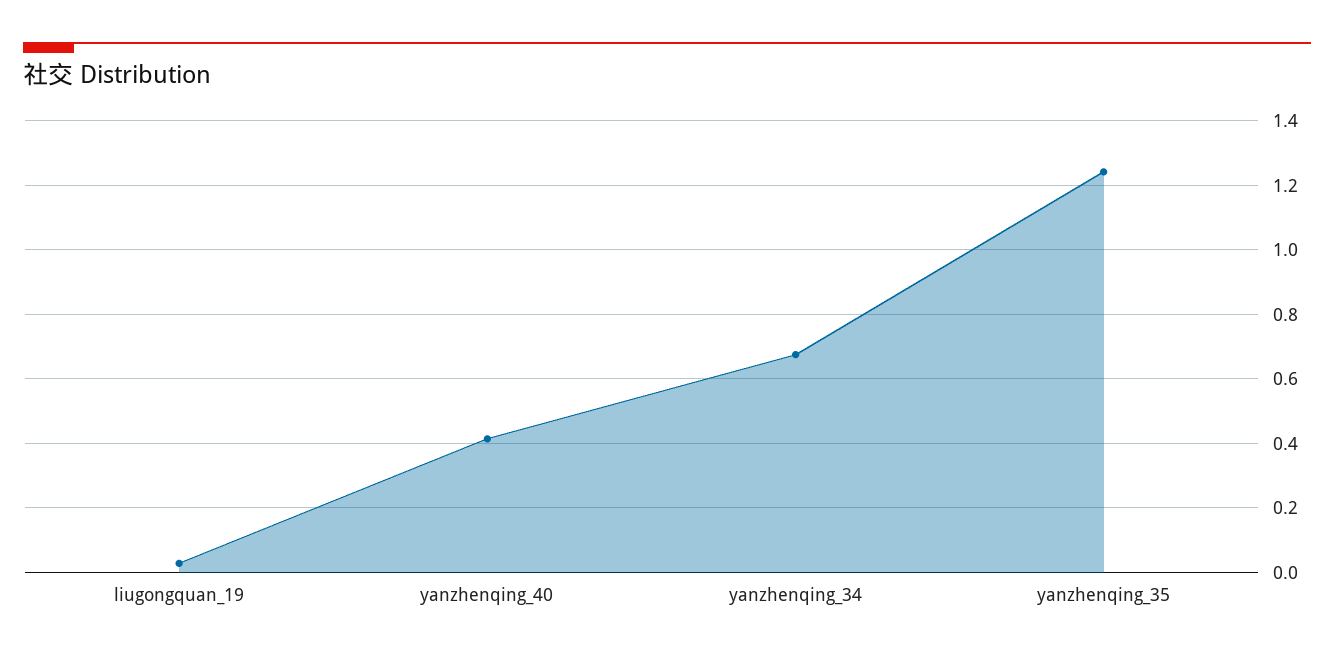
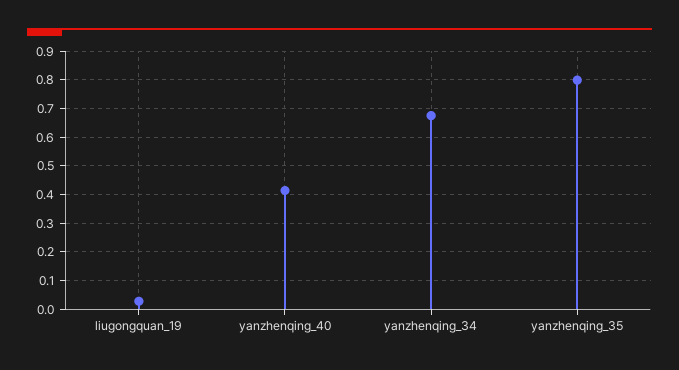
  {
    "liugongquan_19": 0.02,
    "yanzhenqing_40": 0.42,
    "yanzhenqing_34": 0.68,
-   "yanzhenqing_35": 1.24
+   "yanzhenqing_35": 0.8
  }

